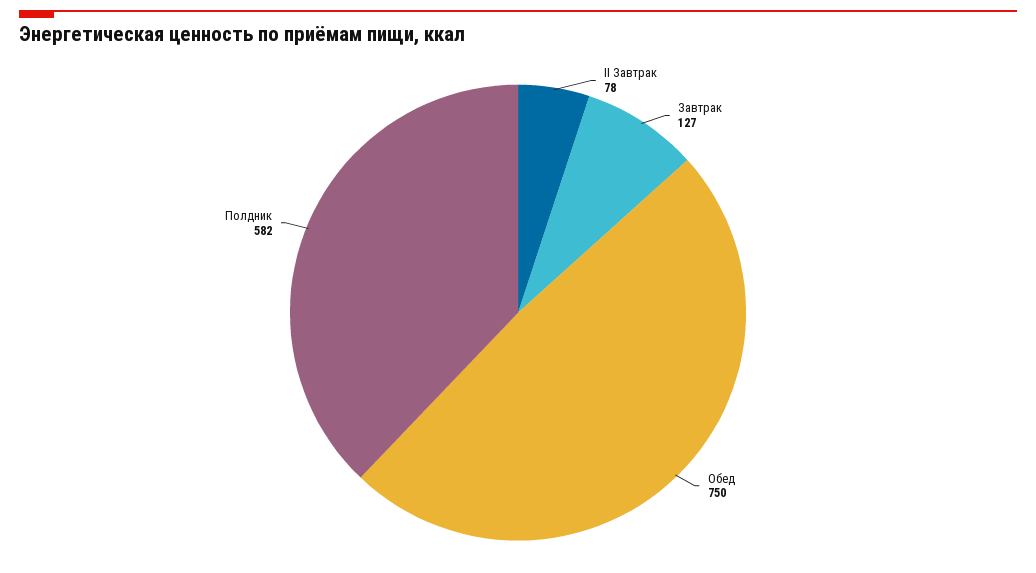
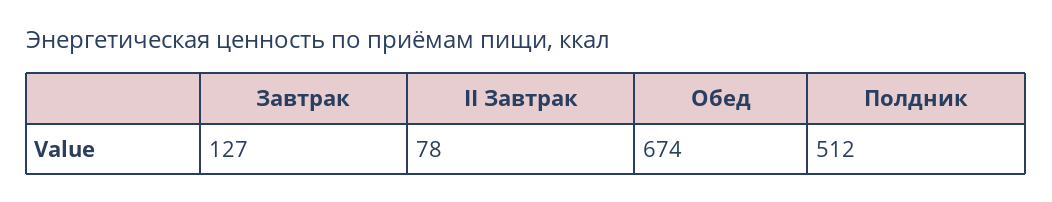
  {
    "II Завтрак": 78,
    "Завтрак": 127,
-   "Обед": 750,
+   "Обед": 674,
-   "Полдник": 582
+   "Полдник": 512
  }

